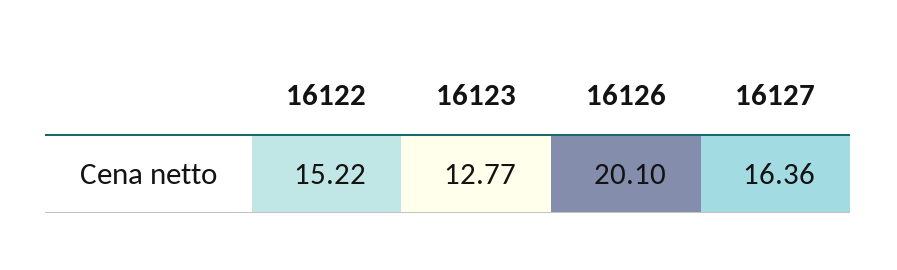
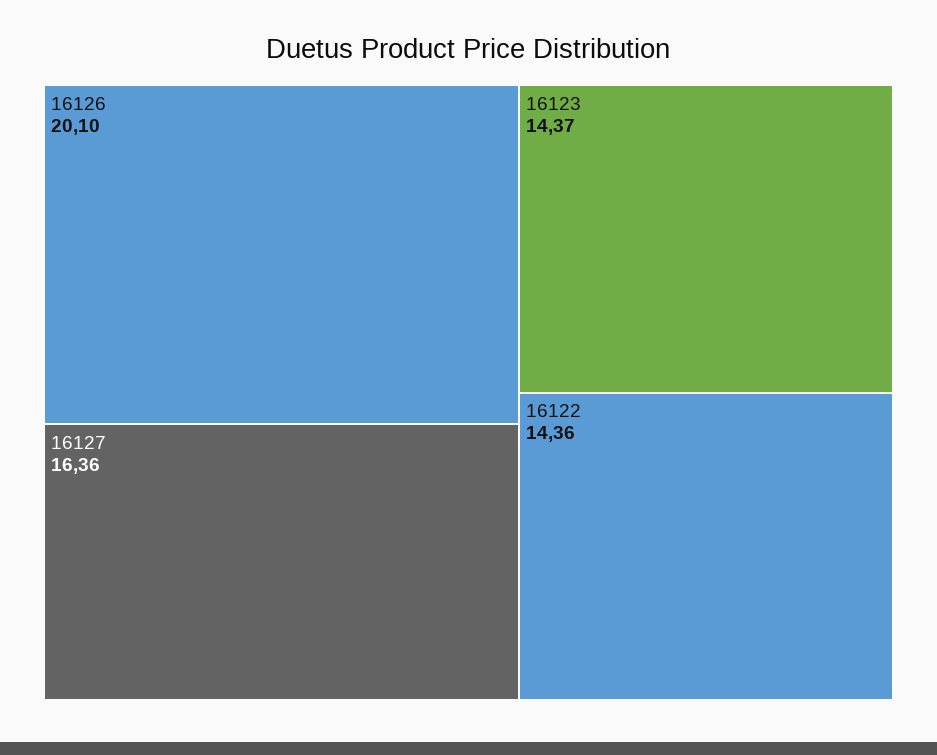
  {
-   "16122": 15.22,
+   "16122": 14.36,
-   "16123": 12.77,
+   "16123": 14.37,
    "16126": 20.1,
    "16127": 16.36
  }

